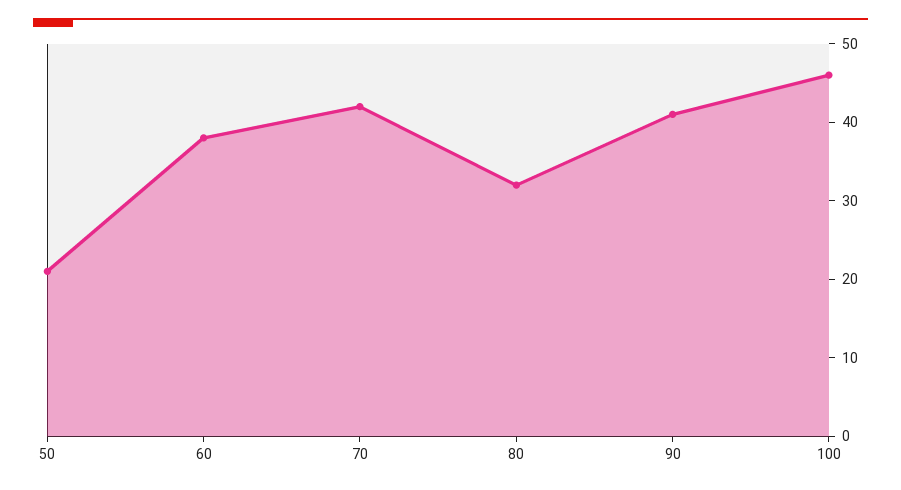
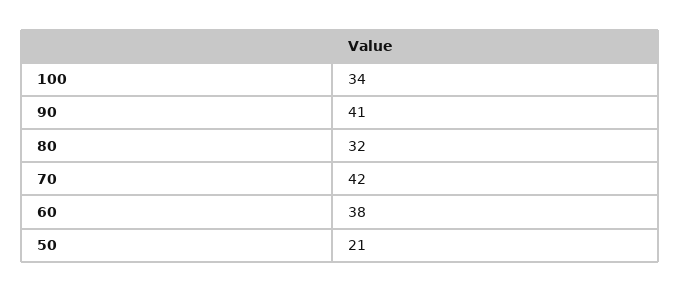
  {
    "50": 21,
    "60": 38,
    "70": 42,
    "80": 32,
    "90": 41,
-   "100": 45
+   "100": 34
  }

